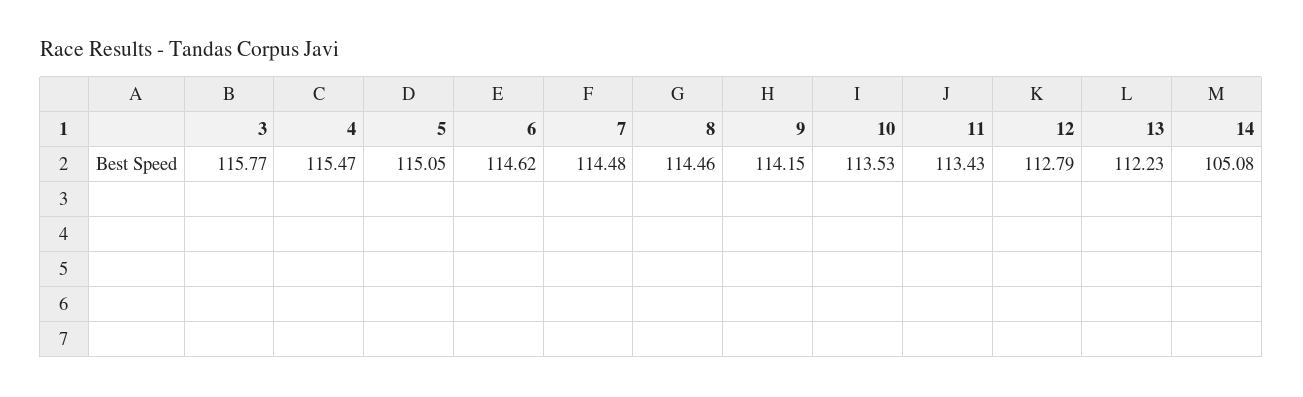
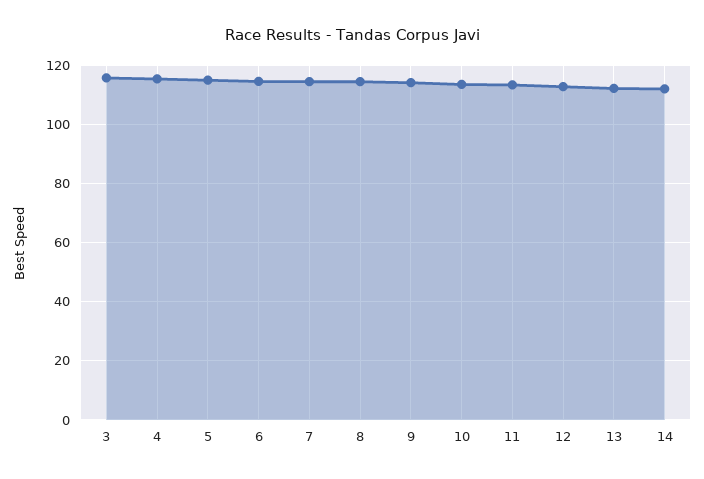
  {
    "3": 115.77,
    "4": 115.47,
    "5": 115.05,
    "6": 114.62,
    "7": 114.48,
    "8": 114.46,
    "9": 114.15,
    "10": 113.53,
    "11": 113.43,
    "12": 112.79,
    "13": 112.23,
-   "14": 105.08
+   "14": 112.5
  }

